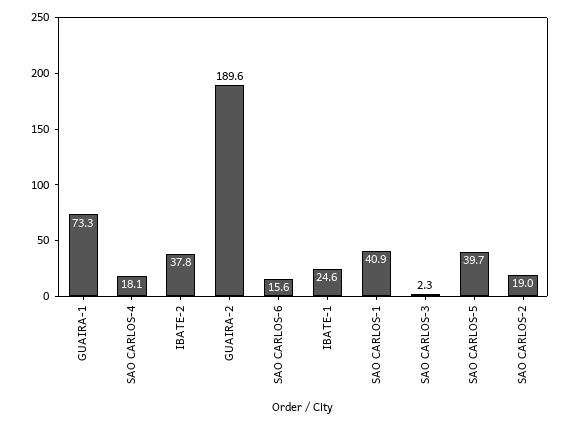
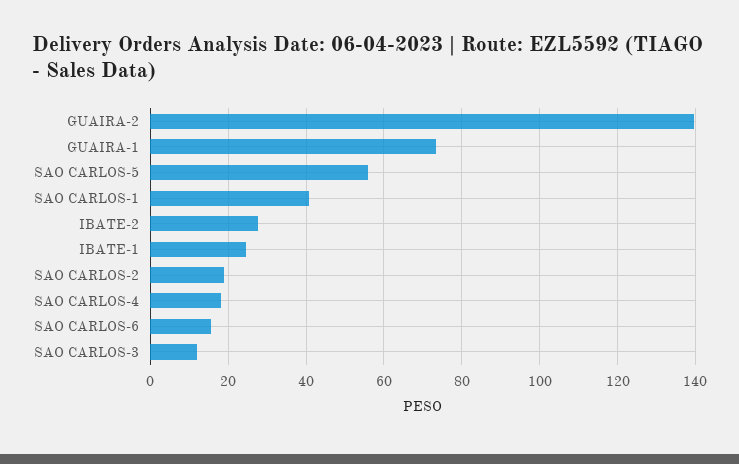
  {
    "GUAIRA-1": 73.3,
    "SAO CARLOS-4": 18.1,
-   "IBATE-2": 37.8,
+   "IBATE-2": 28,
-   "GUAIRA-2": 189.6,
+   "GUAIRA-2": 140,
    "SAO CARLOS-6": 15.6,
    "IBATE-1": 24.6,
    "SAO CARLOS-1": 40.9,
-   "SAO CARLOS-3": 2.3,
+   "SAO CARLOS-3": 12,
-   "SAO CARLOS-5": 39.7,
+   "SAO CARLOS-5": 56,
    "SAO CARLOS-2": 19
  }

